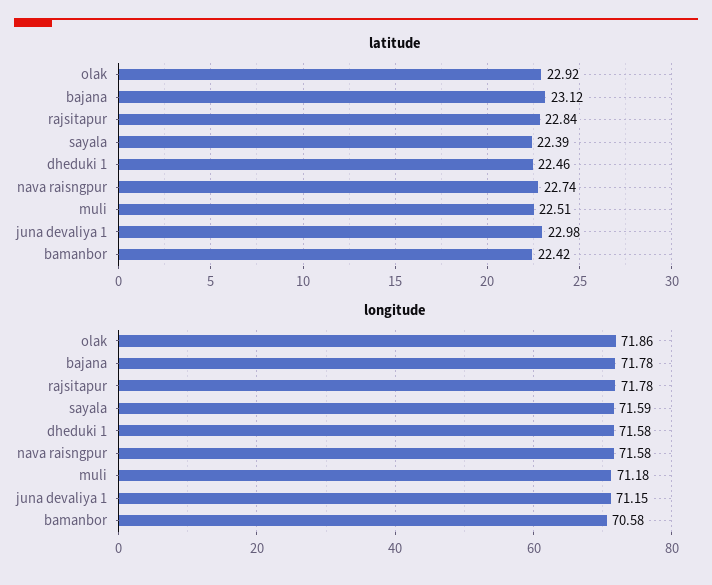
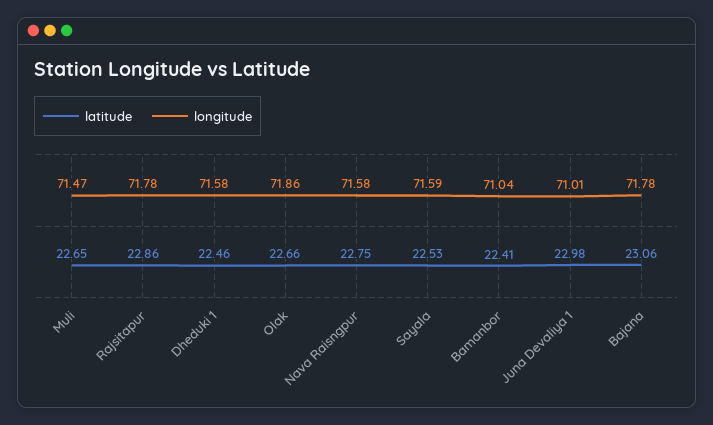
  {
    "latitude": {
-     "olak": 22.92,
+     "olak": 22.66,
-     "bajana": 23.12,
+     "bajana": 23.06,
-     "rajsitapur": 22.84,
+     "rajsitapur": 22.86,
-     "sayala": 22.39,
+     "sayala": 22.53,
      "dheduki 1": 22.46,
-     "nava raisngpur": 22.74,
+     "nava raisngpur": 22.75,
-     "muli": 22.51,
+     "muli": 22.65,
      "juna devaliya 1": 22.98,
-     "bamanbor": 22.42
+     "bamanbor": 22.41
    },
    "longitude": {
      "olak": 71.86,
      "bajana": 71.78,
      "rajsitapur": 71.78,
      "sayala": 71.59,
      "dheduki 1": 71.58,
      "nava raisngpur": 71.58,
-     "muli": 71.18,
+     "muli": 71.47,
-     "juna devaliya 1": 71.15,
+     "juna devaliya 1": 71.01,
-     "bamanbor": 70.58
+     "bamanbor": 71.04
    }
  }

